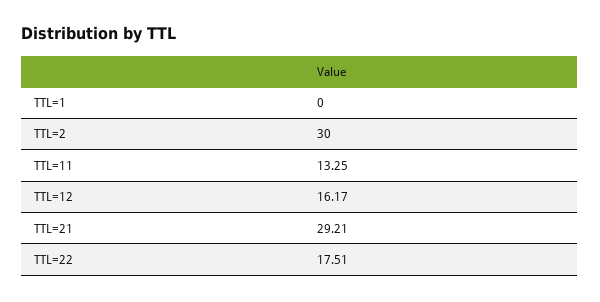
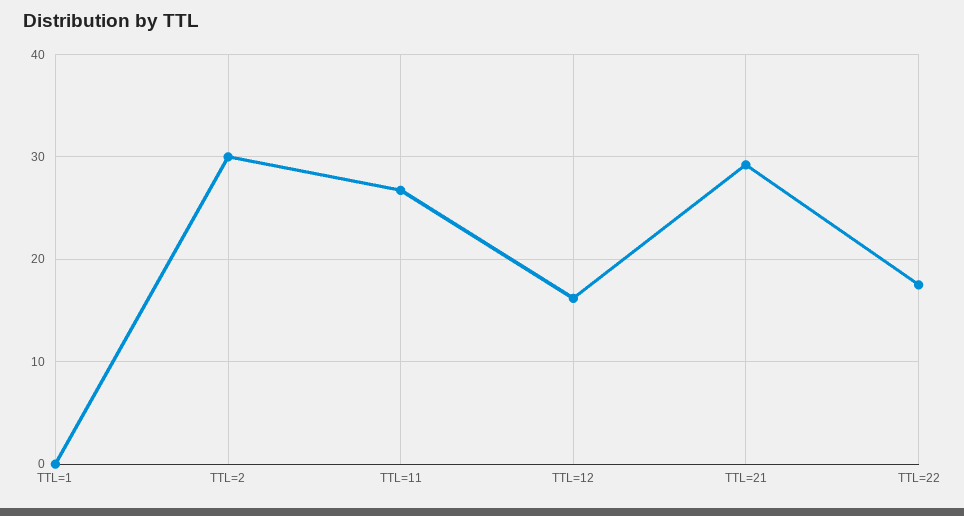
  {
    "TTL=1": 0,
    "TTL=2": 30,
-   "TTL=11": 13.25,
+   "TTL=11": 27,
    "TTL=12": 16.17,
    "TTL=21": 29.21,
    "TTL=22": 17.51
  }

